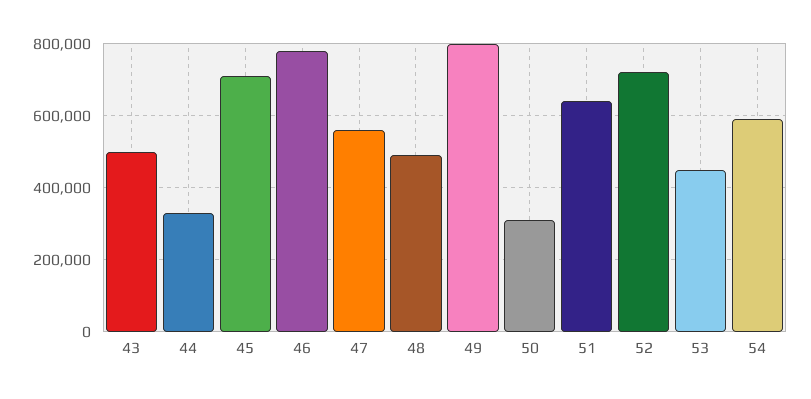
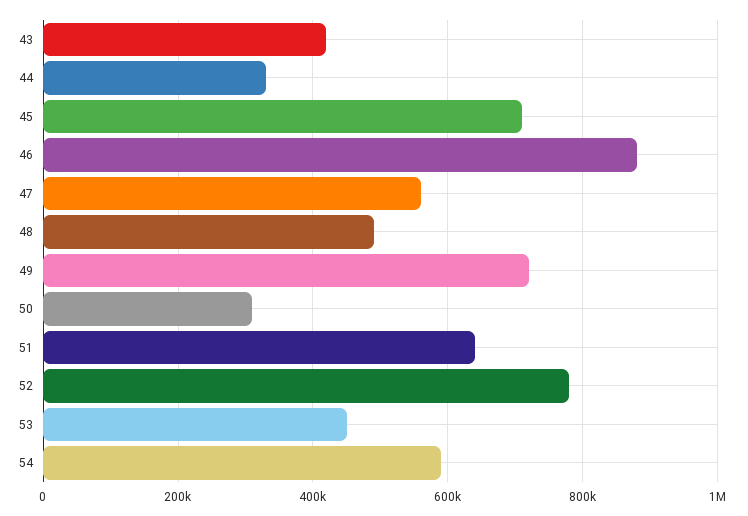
  {
-   "43": 500000,
+   "43": 420000,
    "44": 340000,
    "45": 720000,
-   "46": 780000,
+   "46": 880000,
    "47": 560000,
    "48": 500000,
-   "49": 800000,
+   "49": 720000,
    "50": 320000,
    "51": 640000,
-   "52": 720000,
+   "52": 780000,
    "53": 460000,
    "54": 600000
  }

